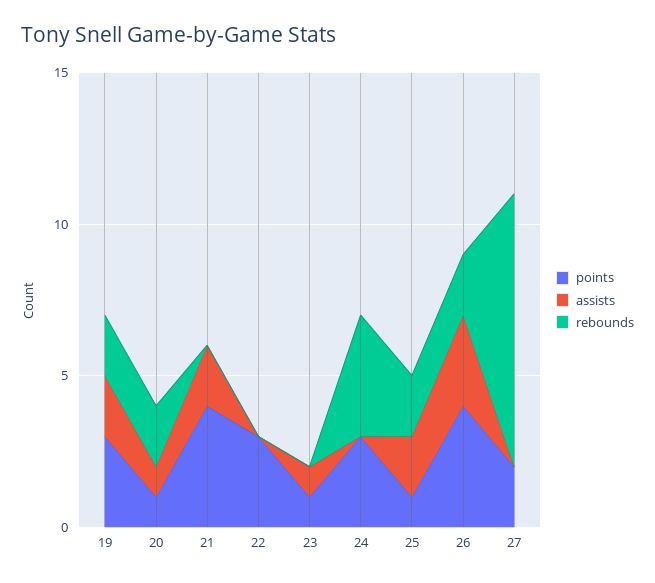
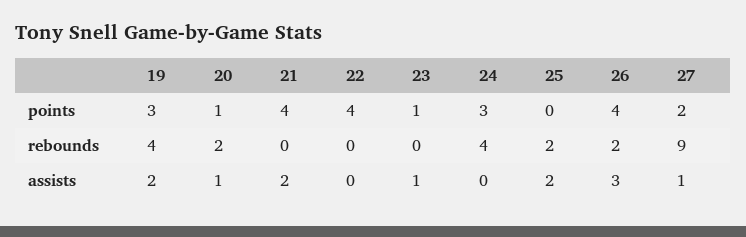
  {
    "points": {
      "19": 3,
      "20": 1,
      "21": 4,
-     "22": 3,
+     "22": 4,
      "23": 1,
      "24": 3,
-     "25": 1,
+     "25": 0,
      "26": 4,
      "27": 2
    },
    "assists": {
      "19": 2,
      "20": 1,
      "21": 2,
      "22": 0,
      "23": 1,
      "24": 0,
      "25": 2,
      "26": 3,
-     "27": 0
+     "27": 1
    },
    "rebounds": {
-     "19": 2,
+     "19": 4,
      "20": 2,
      "21": 0,
      "22": 0,
      "23": 0,
      "24": 4,
      "25": 2,
      "26": 2,
      "27": 9
    }
  }

